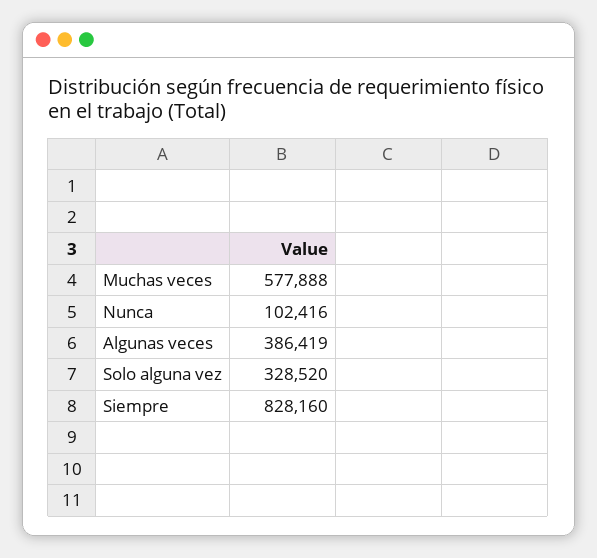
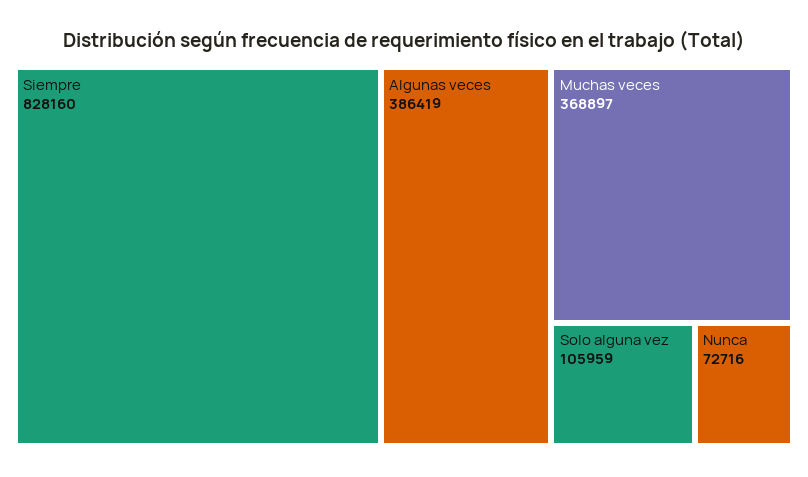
  {
-   "Muchas veces": 577888,
+   "Muchas veces": 368897,
-   "Nunca": 102416,
+   "Nunca": 72716,
    "Algunas veces": 386419,
-   "Solo alguna vez": 328520,
+   "Solo alguna vez": 105959,
    "Siempre": 828160
  }

